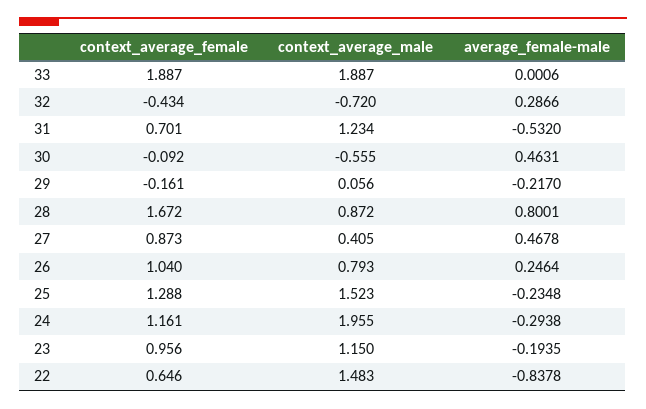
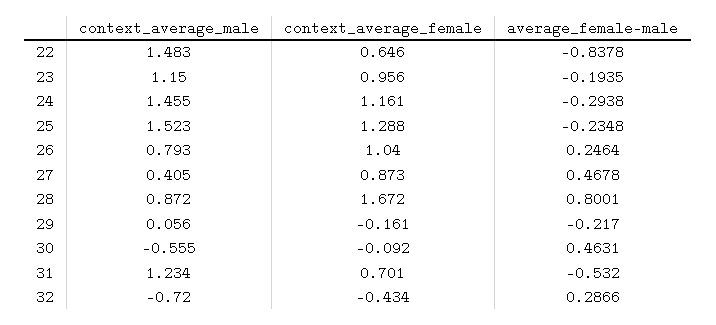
  {
    "context_average_female": {
-     "33": 1.887,
      "32": -0.434,
      "31": 0.701,
      "30": -0.092,
      "29": -0.161,
      "28": 1.672,
      "27": 0.873,
      "26": 1.04,
      "25": 1.288,
      "24": 1.161,
      "23": 0.956,
      "22": 0.646
    },
    "context_average_male": {
-     "33": 1.887,
      "32": -0.72,
      "31": 1.234,
      "30": -0.555,
      "29": 0.056,
      "28": 0.872,
      "27": 0.405,
      "26": 0.793,
      "25": 1.523,
-     "24": 1.955,
+     "24": 1.455,
      "23": 1.15,
      "22": 1.483
    },
    "average_female-male": {
-     "33": 0.0006,
      "32": 0.2866,
      "31": -0.532,
      "30": 0.4631,
      "29": -0.217,
      "28": 0.8001,
      "27": 0.4678,
      "26": 0.2464,
      "25": -0.2348,
      "24": -0.2938,
      "23": -0.1935,
      "22": -0.8378
    }
  }

